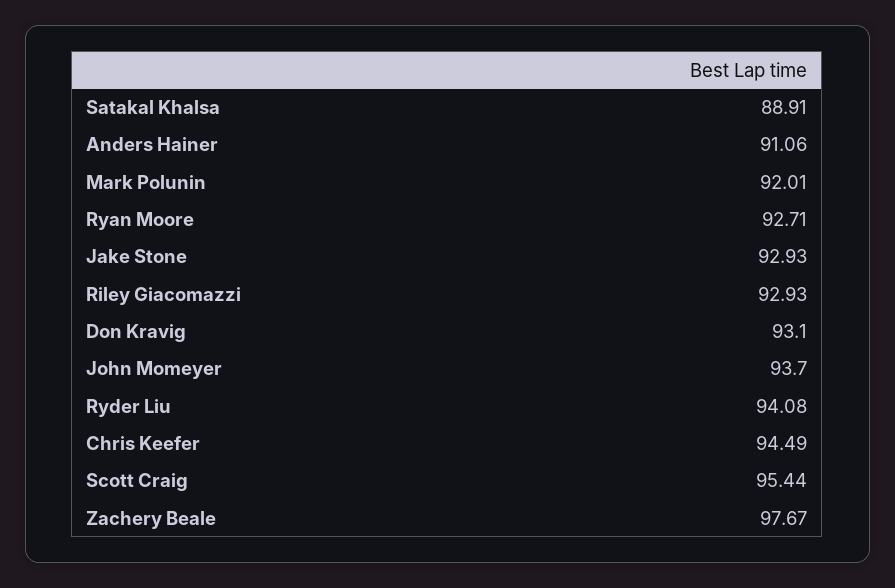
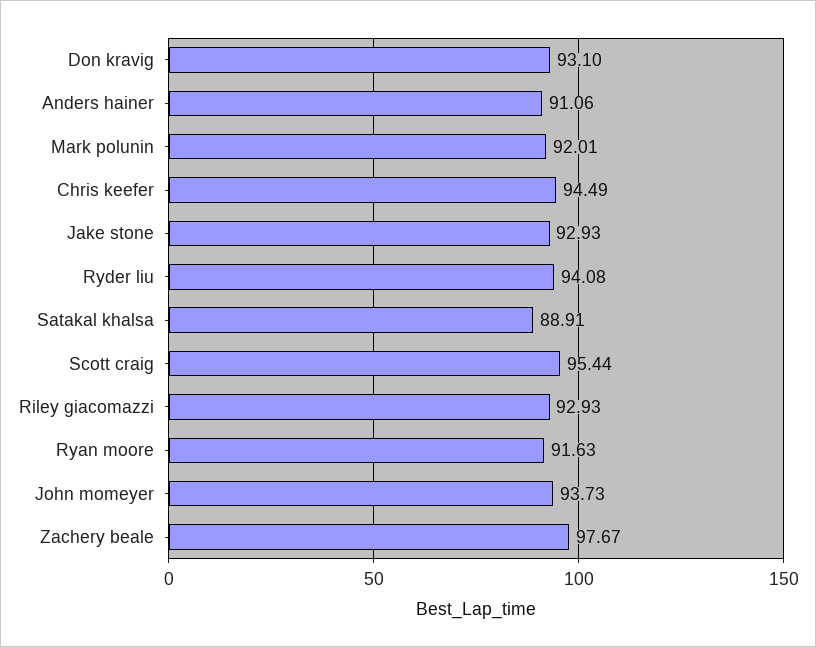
  {
    "Satakal Khalsa": 88.91,
    "Anders Hainer": 91.06,
    "Mark Polunin": 92.01,
-   "Ryan Moore": 92.71,
+   "Ryan Moore": 91.63,
    "Jake Stone": 92.93,
    "Riley Giacomazzi": 92.93,
    "Don Kravig": 93.1,
-   "John Momeyer": 93.7,
+   "John Momeyer": 93.73,
    "Ryder Liu": 94.08,
    "Chris Keefer": 94.49,
    "Scott Craig": 95.44,
    "Zachery Beale": 97.67
  }

